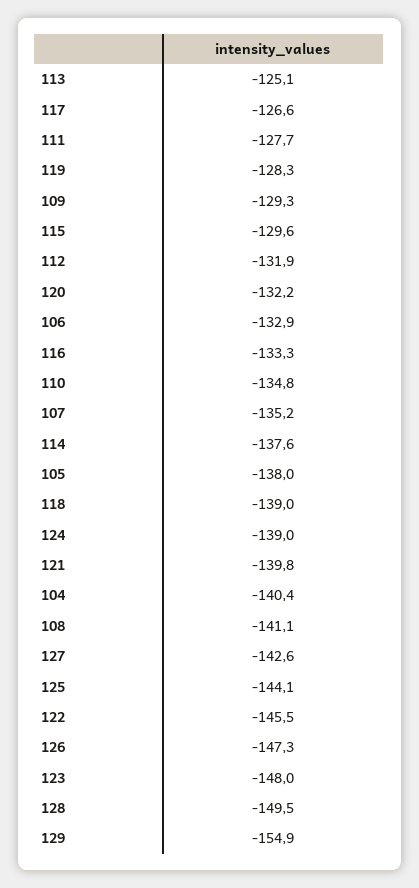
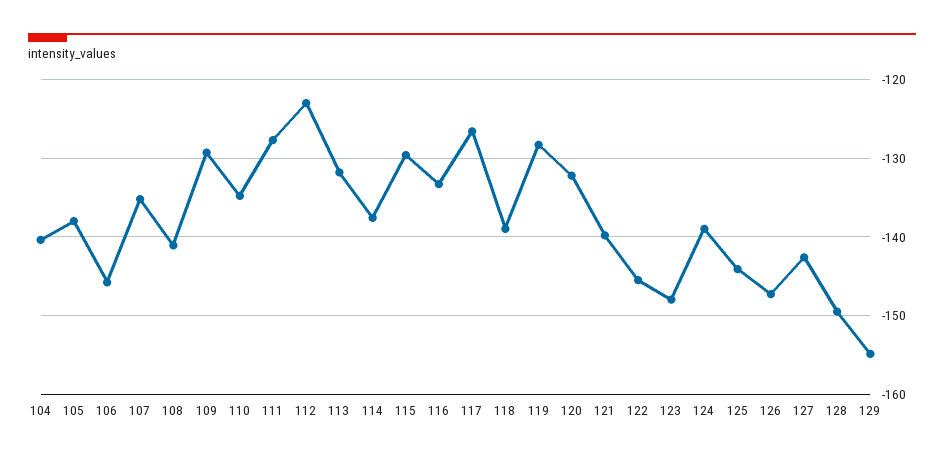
  {
-   "113": -125.1,
+   "113": -132,
    "117": -126.6,
    "111": -127.7,
    "119": -128.3,
    "109": -129.3,
    "115": -129.6,
-   "112": -131.9,
+   "112": -123,
    "120": -132.2,
-   "106": -132.9,
+   "106": -146,
    "116": -133.3,
    "110": -134.8,
    "107": -135.2,
    "114": -137.6,
    "105": -138,
    "118": -139,
    "124": -139,
    "121": -139.8,
    "104": -140.4,
    "108": -141.1,
    "127": -142.6,
    "125": -144.1,
    "122": -145.5,
    "126": -147.3,
    "123": -148,
    "128": -149.5,
    "129": -154.9
  }

